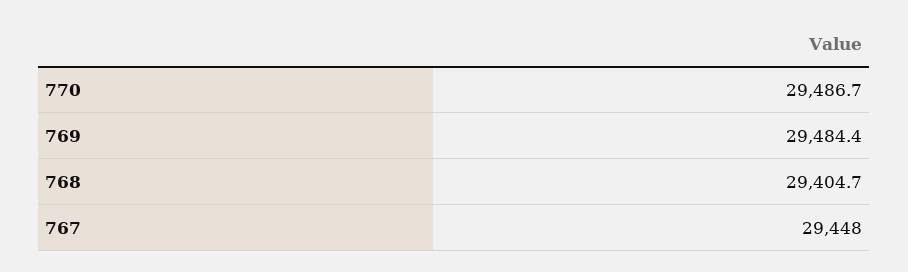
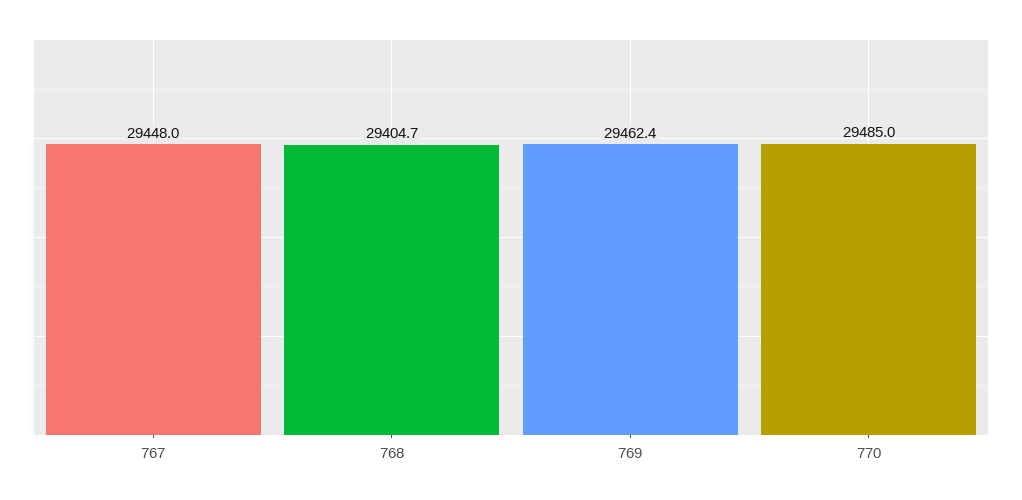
  {
-   "770": 29486.7,
+   "770": 29485,
-   "769": 29484.4,
+   "769": 29462.4,
    "768": 29404.7,
    "767": 29448
  }

